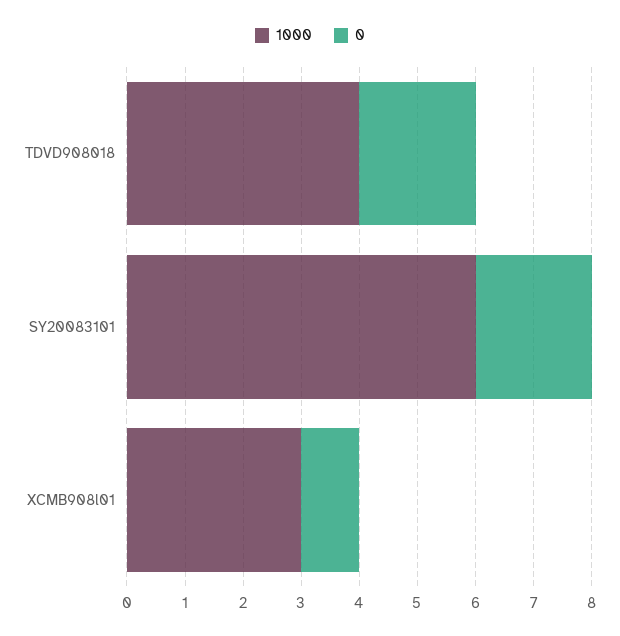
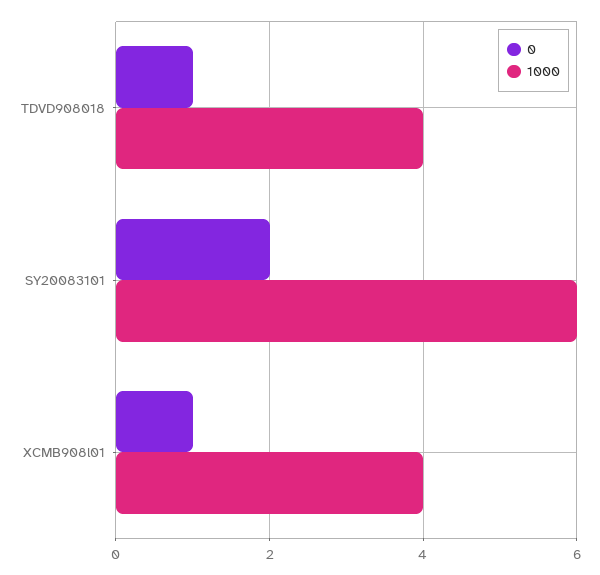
  {
    "1000": {
      "TDVD908018": 4,
      "SY20083101": 6,
-     "XCMB908l01": 3
+     "XCMB908l01": 4
    },
    "0": {
-     "TDVD908018": 2,
+     "TDVD908018": 1,
      "SY20083101": 2,
      "XCMB908l01": 1
    }
  }

